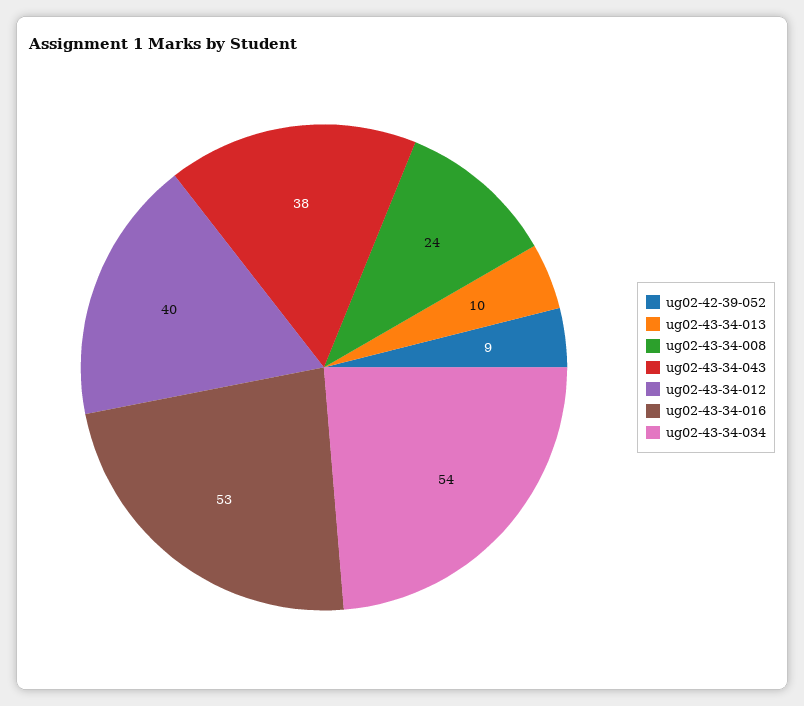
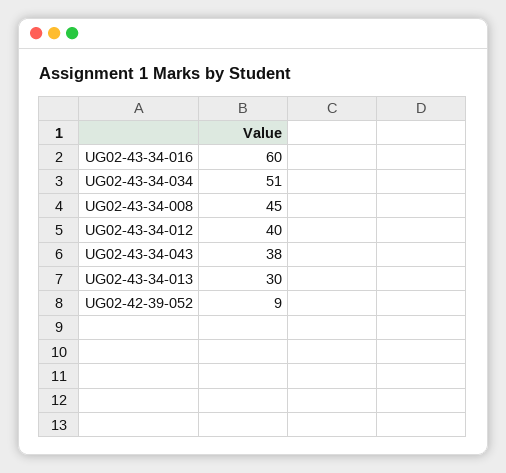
  {
    "ug02-42-39-052": 9,
-   "ug02-43-34-013": 10,
+   "ug02-43-34-013": 30,
-   "ug02-43-34-008": 24,
+   "ug02-43-34-008": 45,
    "ug02-43-34-043": 38,
    "ug02-43-34-012": 40,
-   "ug02-43-34-016": 53,
+   "ug02-43-34-016": 60,
-   "ug02-43-34-034": 54
+   "ug02-43-34-034": 51
  }

